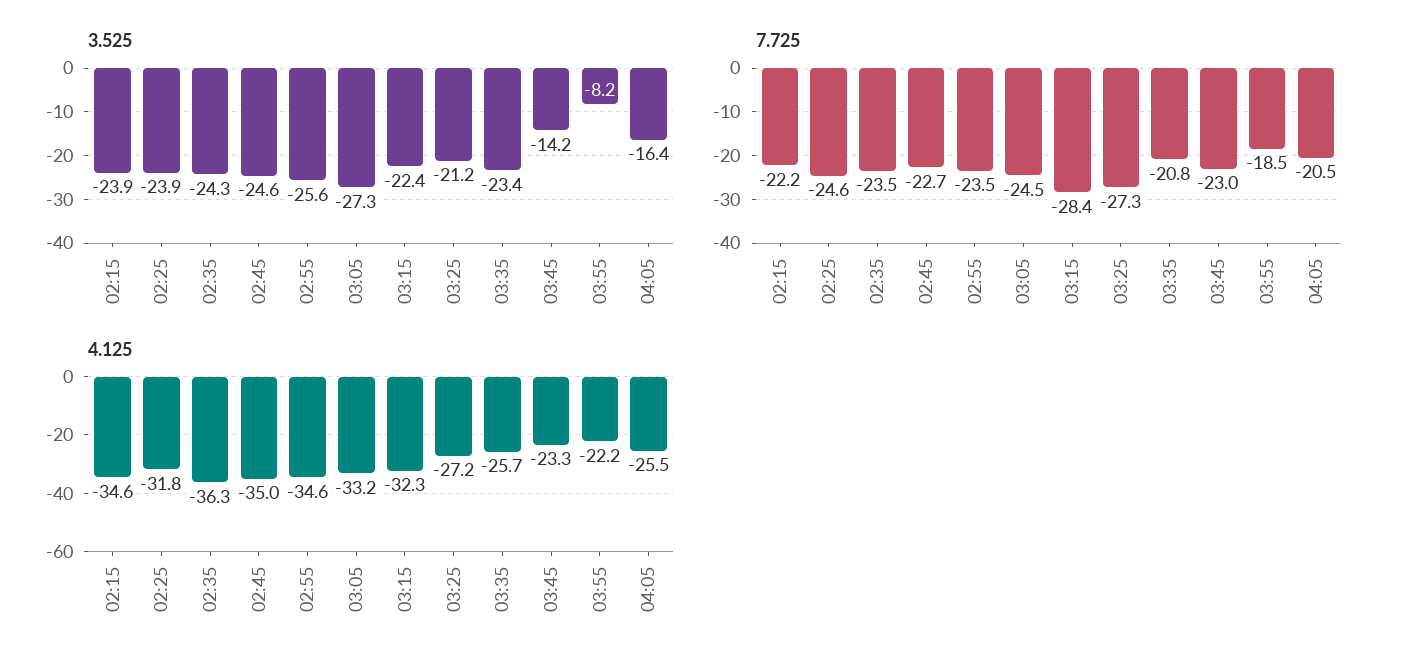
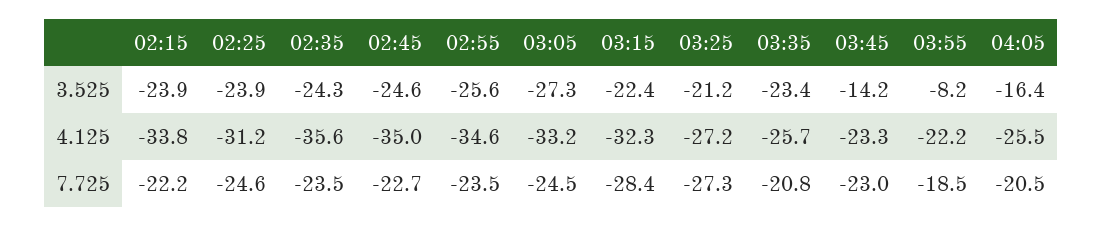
  {
    "3.525": {
      "02:15": -23.9,
      "02:25": -23.9,
      "02:35": -24.3,
      "02:45": -24.6,
      "02:55": -25.6,
      "03:05": -27.3,
      "03:15": -22.4,
      "03:25": -21.2,
      "03:35": -23.4,
      "03:45": -14.2,
      "03:55": -8.2,
      "04:05": -16.4
    },
    "7.725": {
      "02:15": -22.2,
      "02:25": -24.6,
      "02:35": -23.5,
      "02:45": -22.7,
      "02:55": -23.5,
      "03:05": -24.5,
      "03:15": -28.4,
      "03:25": -27.3,
      "03:35": -20.8,
      "03:45": -23,
      "03:55": -18.5,
      "04:05": -20.5
    },
    "4.125": {
-     "02:15": -34.6,
+     "02:15": -33.8,
-     "02:25": -31.8,
+     "02:25": -31.2,
-     "02:35": -36.3,
+     "02:35": -35.6,
      "02:45": -35,
      "02:55": -34.6,
      "03:05": -33.2,
      "03:15": -32.3,
      "03:25": -27.2,
      "03:35": -25.7,
      "03:45": -23.3,
      "03:55": -22.2,
      "04:05": -25.5
    }
  }

